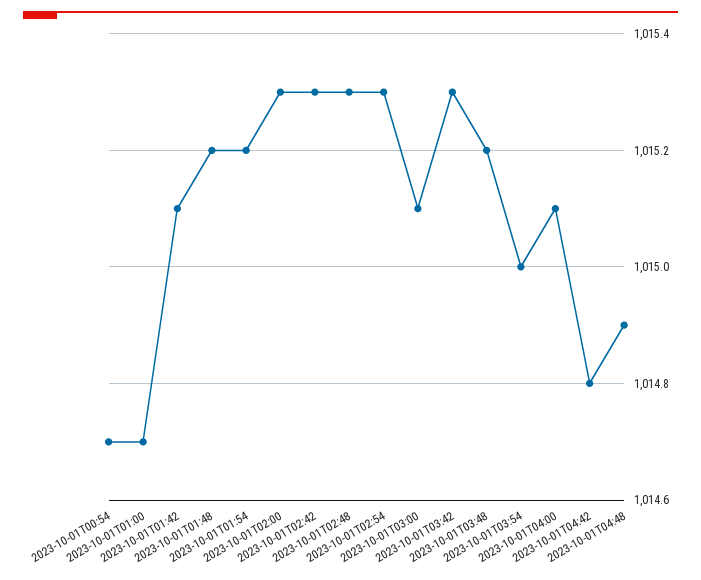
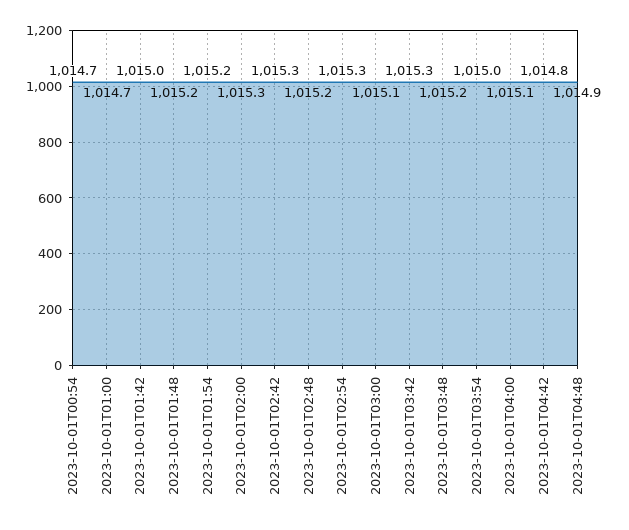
  {
    "2023-10-01T00:54": 1014.7,
    "2023-10-01T01:00": 1014.7,
-   "2023-10-01T01:42": 1015.1,
+   "2023-10-01T01:42": 1015,
    "2023-10-01T01:48": 1015.2,
    "2023-10-01T01:54": 1015.2,
    "2023-10-01T02:00": 1015.3,
    "2023-10-01T02:42": 1015.3,
-   "2023-10-01T02:48": 1015.3,
+   "2023-10-01T02:48": 1015.2,
    "2023-10-01T02:54": 1015.3,
    "2023-10-01T03:00": 1015.1,
    "2023-10-01T03:42": 1015.3,
    "2023-10-01T03:48": 1015.2,
    "2023-10-01T03:54": 1015,
    "2023-10-01T04:00": 1015.1,
    "2023-10-01T04:42": 1014.8,
    "2023-10-01T04:48": 1014.9
  }

